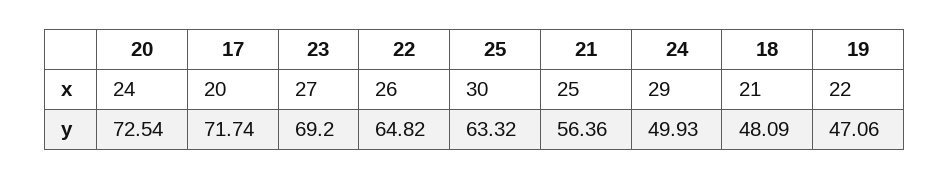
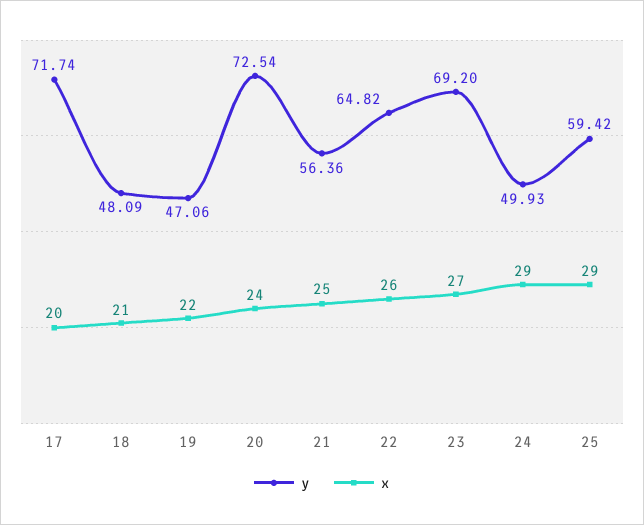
  {
    "x": {
      "20": 24,
      "17": 20,
      "23": 27,
      "22": 26,
-     "25": 30,
+     "25": 29,
      "21": 25,
      "24": 29,
      "18": 21,
      "19": 22
    },
    "y": {
      "20": 72.54,
      "17": 71.74,
      "23": 69.2,
      "22": 64.82,
-     "25": 63.32,
+     "25": 59.42,
      "21": 56.36,
      "24": 49.93,
      "18": 48.09,
      "19": 47.06
    }
  }

